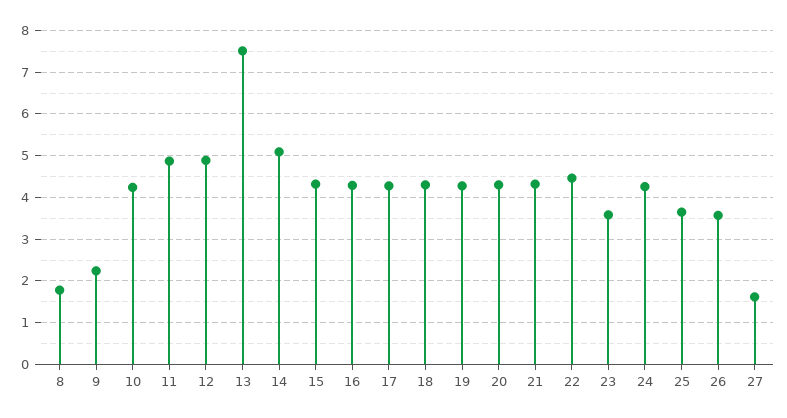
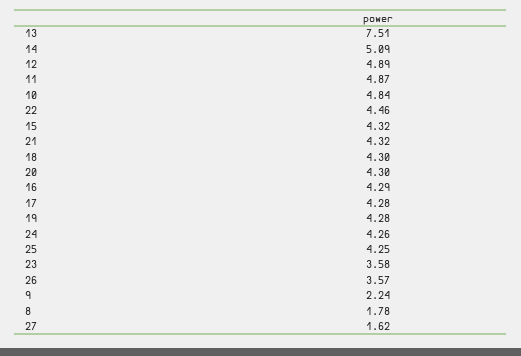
  {
    "8": 1.78,
    "9": 2.24,
-   "10": 4.2,
+   "10": 4.84,
    "11": 4.87,
    "12": 4.89,
    "13": 7.51,
    "14": 5.09,
    "15": 4.32,
    "16": 4.29,
    "17": 4.28,
    "18": 4.3,
    "19": 4.28,
    "20": 4.3,
    "21": 4.32,
    "22": 4.46,
    "23": 3.58,
    "24": 4.26,
-   "25": 3.6,
+   "25": 4.25,
    "26": 3.57,
    "27": 1.62
  }

